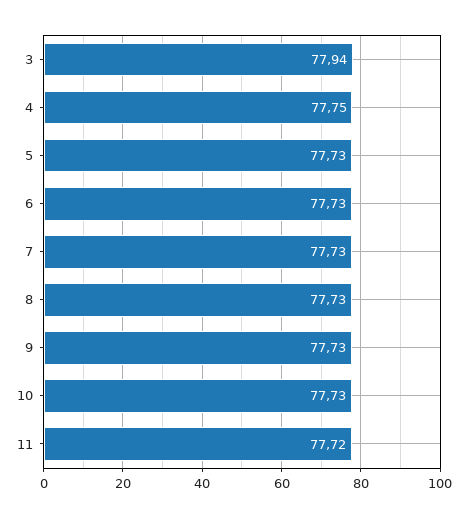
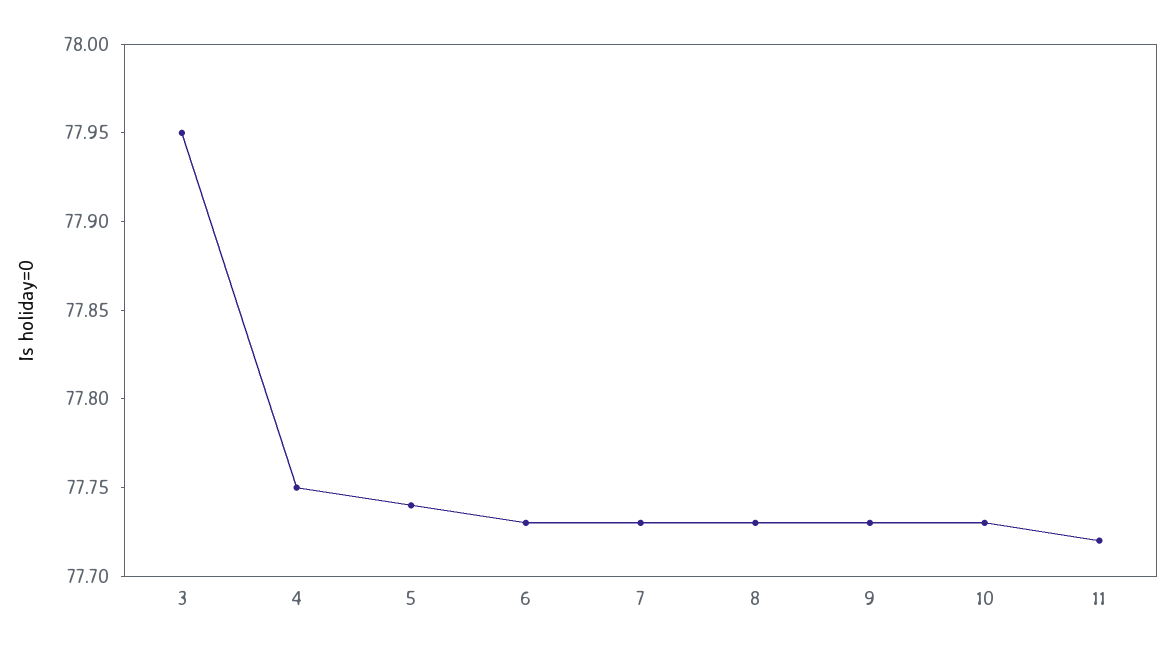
  {
-   "3": 77.94,
+   "3": 77.95,
    "4": 77.75,
-   "5": 77.73,
+   "5": 77.74,
    "6": 77.73,
    "7": 77.73,
    "8": 77.73,
    "9": 77.73,
    "10": 77.73,
    "11": 77.72
  }

